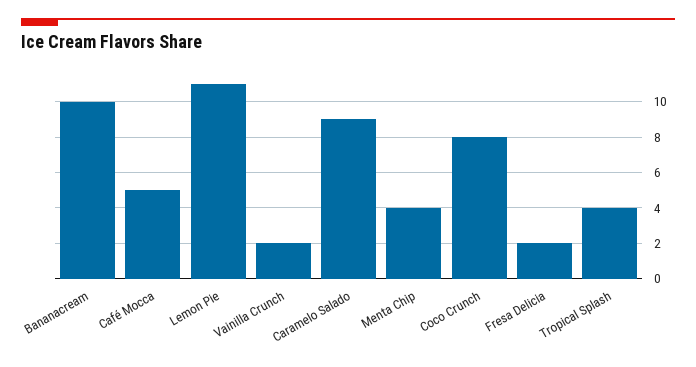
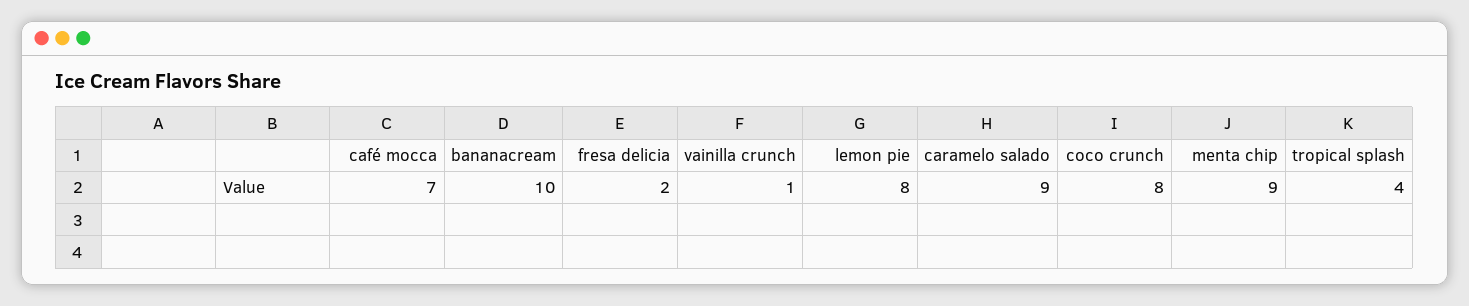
  {
    "Bananacream": 10,
-   "Café Mocca": 5,
+   "Café Mocca": 7,
-   "Lemon Pie": 11,
+   "Lemon Pie": 8,
-   "Vainilla Crunch": 2,
+   "Vainilla Crunch": 1,
    "Caramelo Salado": 9,
-   "Menta Chip": 4,
+   "Menta Chip": 9,
    "Coco Crunch": 8,
    "Fresa Delicia": 2,
    "Tropical Splash": 4
  }

